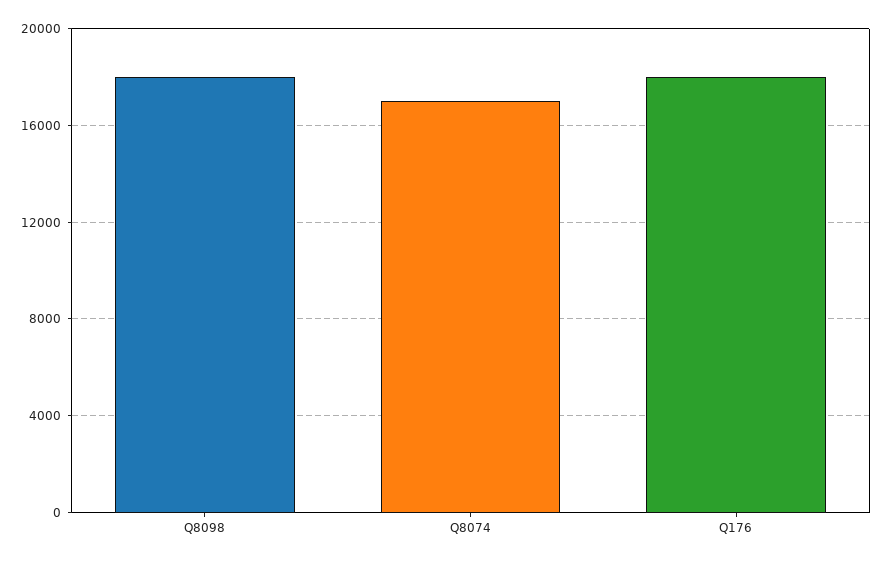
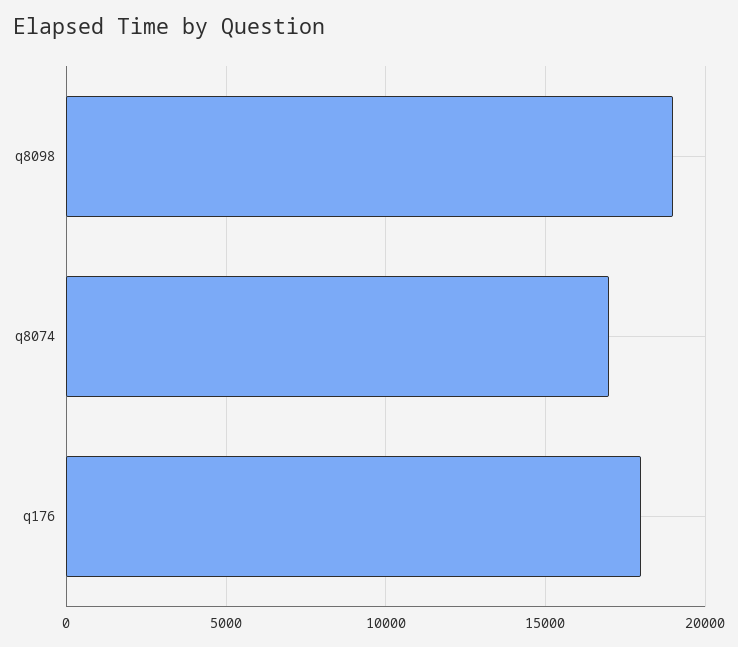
  {
-   "Q8098": 18000,
+   "Q8098": 19000,
    "Q8074": 17000,
    "Q176": 18000
  }

